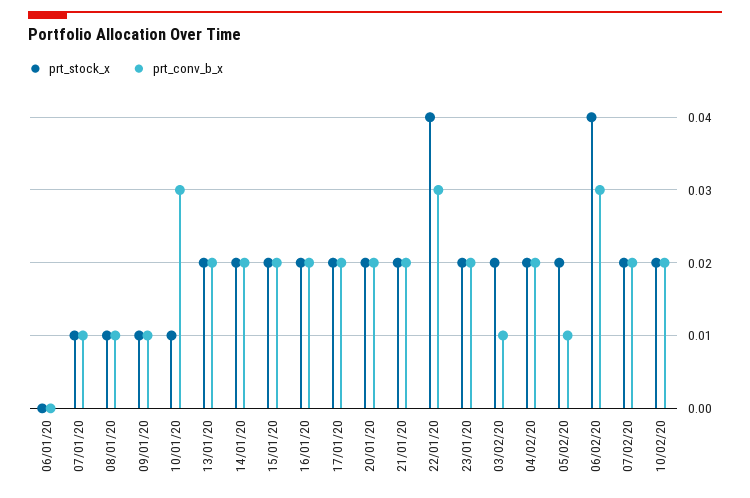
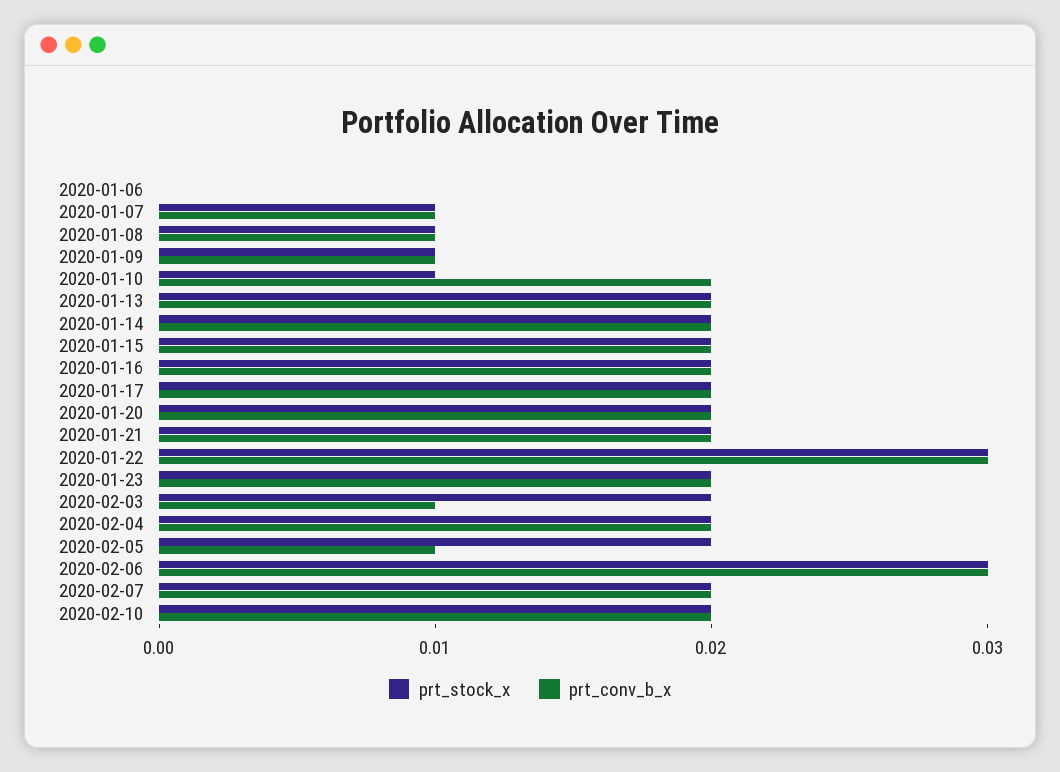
  {
    "prt_stock_x": {
      "06/01/20": 0,
      "07/01/20": 0.01,
      "08/01/20": 0.01,
      "09/01/20": 0.01,
      "10/01/20": 0.01,
      "13/01/20": 0.02,
      "14/01/20": 0.02,
      "15/01/20": 0.02,
      "16/01/20": 0.02,
      "17/01/20": 0.02,
      "20/01/20": 0.02,
      "21/01/20": 0.02,
-     "22/01/20": 0.04,
+     "22/01/20": 0.03,
      "23/01/20": 0.02,
      "03/02/20": 0.02,
      "04/02/20": 0.02,
      "05/02/20": 0.02,
-     "06/02/20": 0.04,
+     "06/02/20": 0.03,
      "07/02/20": 0.02,
      "10/02/20": 0.02
    },
    "prt_conv_b_x": {
      "06/01/20": 0,
      "07/01/20": 0.01,
      "08/01/20": 0.01,
      "09/01/20": 0.01,
-     "10/01/20": 0.03,
+     "10/01/20": 0.02,
      "13/01/20": 0.02,
      "14/01/20": 0.02,
      "15/01/20": 0.02,
      "16/01/20": 0.02,
      "17/01/20": 0.02,
      "20/01/20": 0.02,
      "21/01/20": 0.02,
      "22/01/20": 0.03,
      "23/01/20": 0.02,
      "03/02/20": 0.01,
      "04/02/20": 0.02,
      "05/02/20": 0.01,
      "06/02/20": 0.03,
      "07/02/20": 0.02,
      "10/02/20": 0.02
    }
  }

